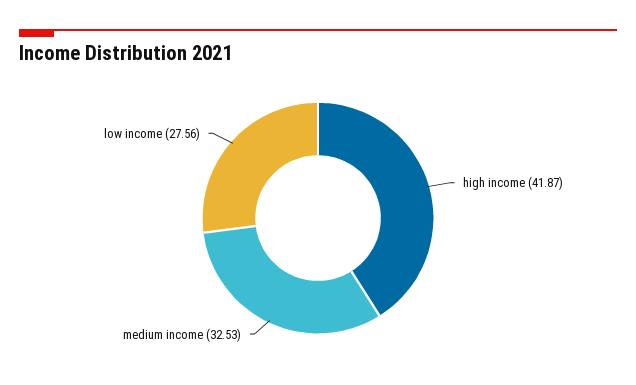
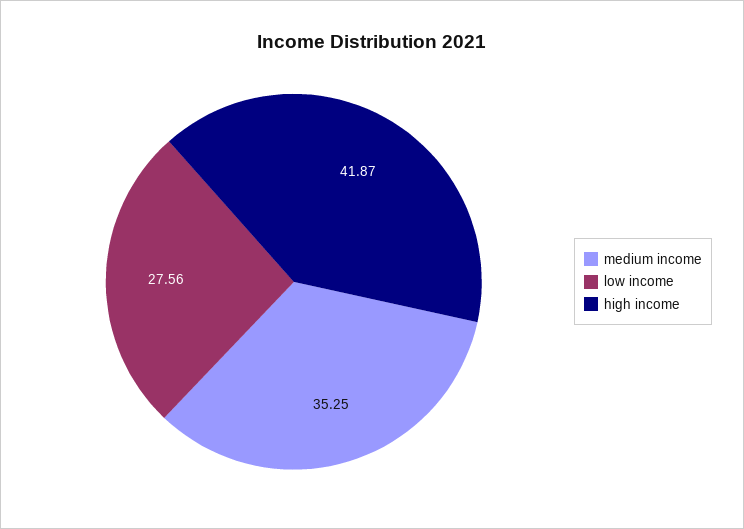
  {
    "high income": 41.87,
-   "medium income": 32.53,
+   "medium income": 35.25,
    "low income": 27.56
  }

